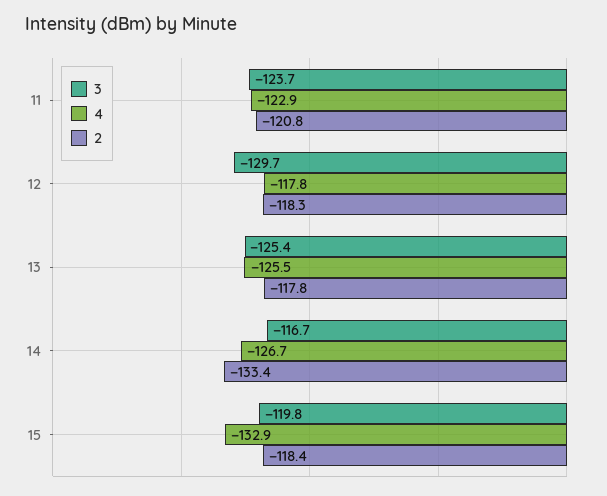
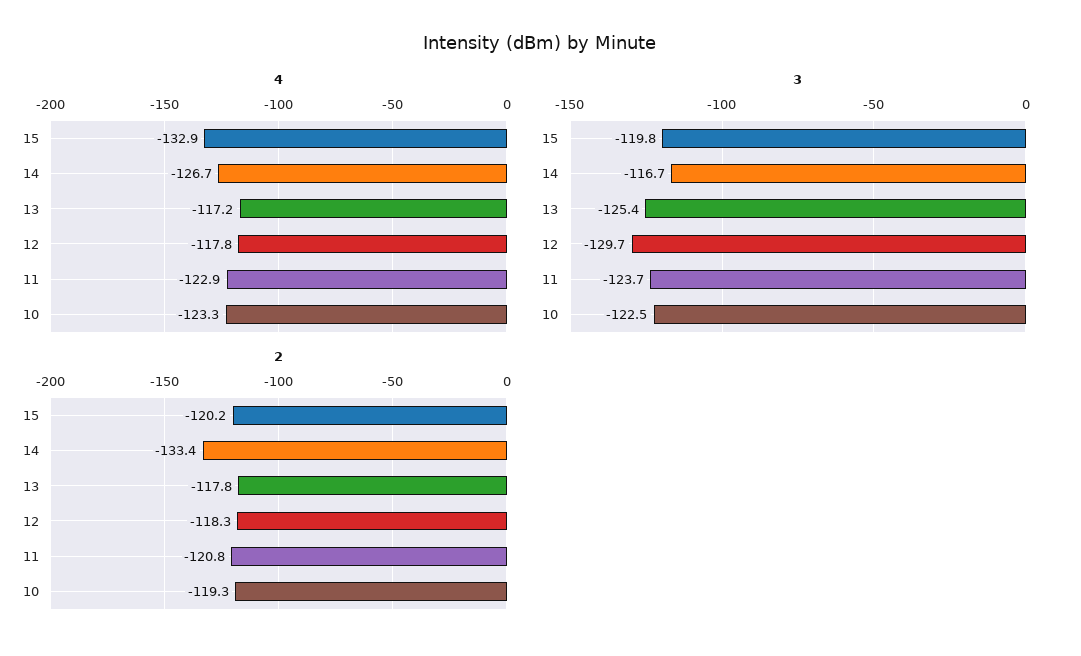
  {
    "3": {
      "11": -123.7,
      "12": -129.7,
      "13": -125.4,
      "14": -116.7,
-     "15": -119.8
+     "15": -119.8,
+     "10": -122.5
    },
    "4": {
      "11": -122.9,
      "12": -117.8,
-     "13": -125.5,
+     "13": -117.2,
      "14": -126.7,
-     "15": -132.9
+     "15": -132.9,
+     "10": -123.3
    },
    "2": {
      "11": -120.8,
      "12": -118.3,
      "13": -117.8,
      "14": -133.4,
-     "15": -118.4
+     "15": -120.2,
+     "10": -119.3
    }
  }

